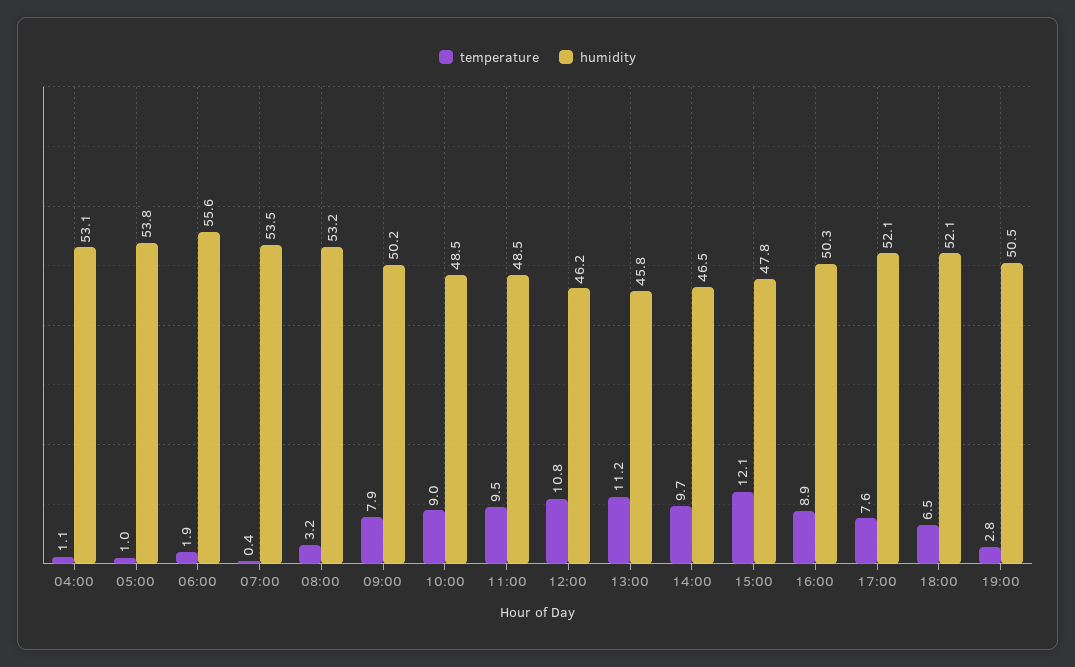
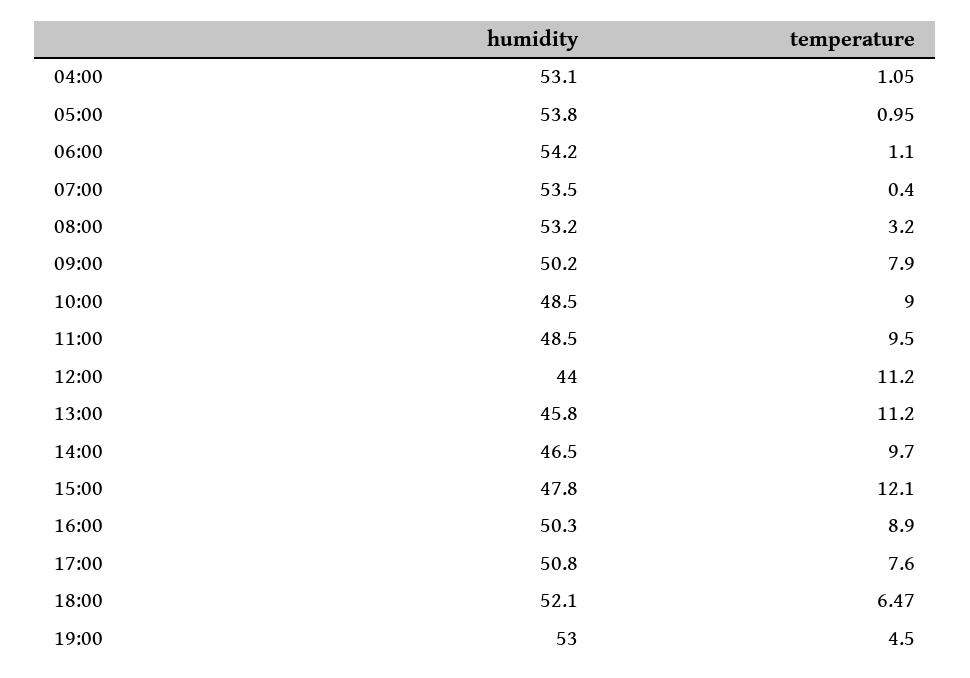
  {
    "temperature": {
      "04:00": 1.05,
      "05:00": 0.95,
-     "06:00": 1.9,
+     "06:00": 1.1,
      "07:00": 0.4,
      "08:00": 3.2,
      "09:00": 7.9,
      "10:00": 9,
      "11:00": 9.5,
-     "12:00": 10.8,
+     "12:00": 11.2,
      "13:00": 11.2,
      "14:00": 9.7,
      "15:00": 12.1,
      "16:00": 8.9,
      "17:00": 7.6,
      "18:00": 6.47,
-     "19:00": 2.8
+     "19:00": 4.5
    },
    "humidity": {
      "04:00": 53.1,
      "05:00": 53.8,
-     "06:00": 55.6,
+     "06:00": 54.2,
      "07:00": 53.5,
      "08:00": 53.2,
      "09:00": 50.2,
      "10:00": 48.5,
      "11:00": 48.5,
-     "12:00": 46.2,
+     "12:00": 44,
      "13:00": 45.8,
      "14:00": 46.5,
      "15:00": 47.8,
      "16:00": 50.3,
-     "17:00": 52.1,
+     "17:00": 50.8,
      "18:00": 52.1,
-     "19:00": 50.5
+     "19:00": 53
    }
  }

